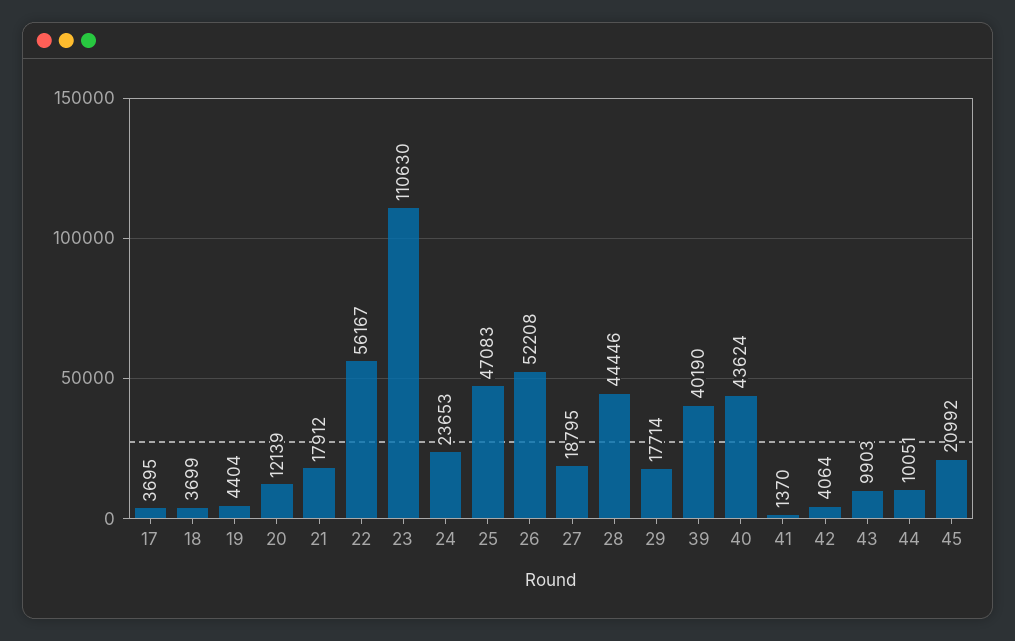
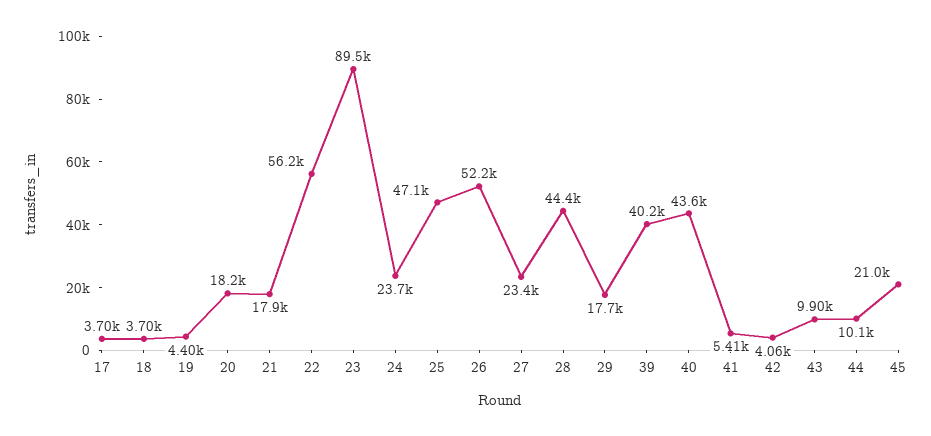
  {
    "17": 3695,
    "18": 3699,
    "19": 4404,
-   "20": 12139,
+   "20": 18200,
    "21": 17912,
    "22": 56167,
-   "23": 110630,
+   "23": 89500,
    "24": 23653,
    "25": 47083,
    "26": 52208,
-   "27": 18795,
+   "27": 23400,
    "28": 44446,
    "29": 17714,
    "39": 40190,
    "40": 43624,
-   "41": 1370,
+   "41": 5410,
    "42": 4064,
    "43": 9903,
    "44": 10051,
    "45": 20992
  }

